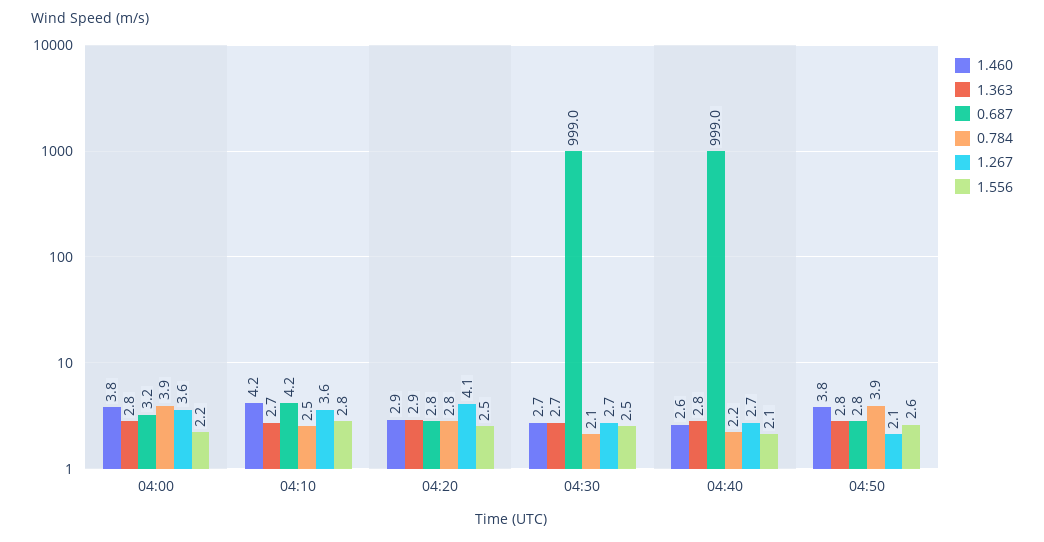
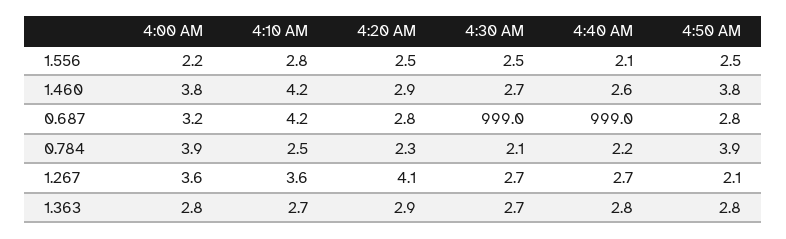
  {
    "1.460": {
      "04:00": 3.8,
      "04:10": 4.2,
      "04:20": 2.9,
      "04:30": 2.7,
      "04:40": 2.6,
      "04:50": 3.8
    },
    "1.363": {
      "04:00": 2.8,
      "04:10": 2.7,
      "04:20": 2.9,
      "04:30": 2.7,
      "04:40": 2.8,
      "04:50": 2.8
    },
    "0.687": {
      "04:00": 3.2,
      "04:10": 4.2,
      "04:20": 2.8,
      "04:30": 999,
      "04:40": 999,
      "04:50": 2.8
    },
    "0.784": {
      "04:00": 3.9,
      "04:10": 2.5,
-     "04:20": 2.8,
+     "04:20": 2.3,
      "04:30": 2.1,
      "04:40": 2.2,
      "04:50": 3.9
    },
    "1.267": {
      "04:00": 3.6,
      "04:10": 3.6,
      "04:20": 4.1,
      "04:30": 2.7,
      "04:40": 2.7,
      "04:50": 2.1
    },
    "1.556": {
      "04:00": 2.2,
      "04:10": 2.8,
      "04:20": 2.5,
      "04:30": 2.5,
      "04:40": 2.1,
-     "04:50": 2.6
+     "04:50": 2.5
    }
  }

